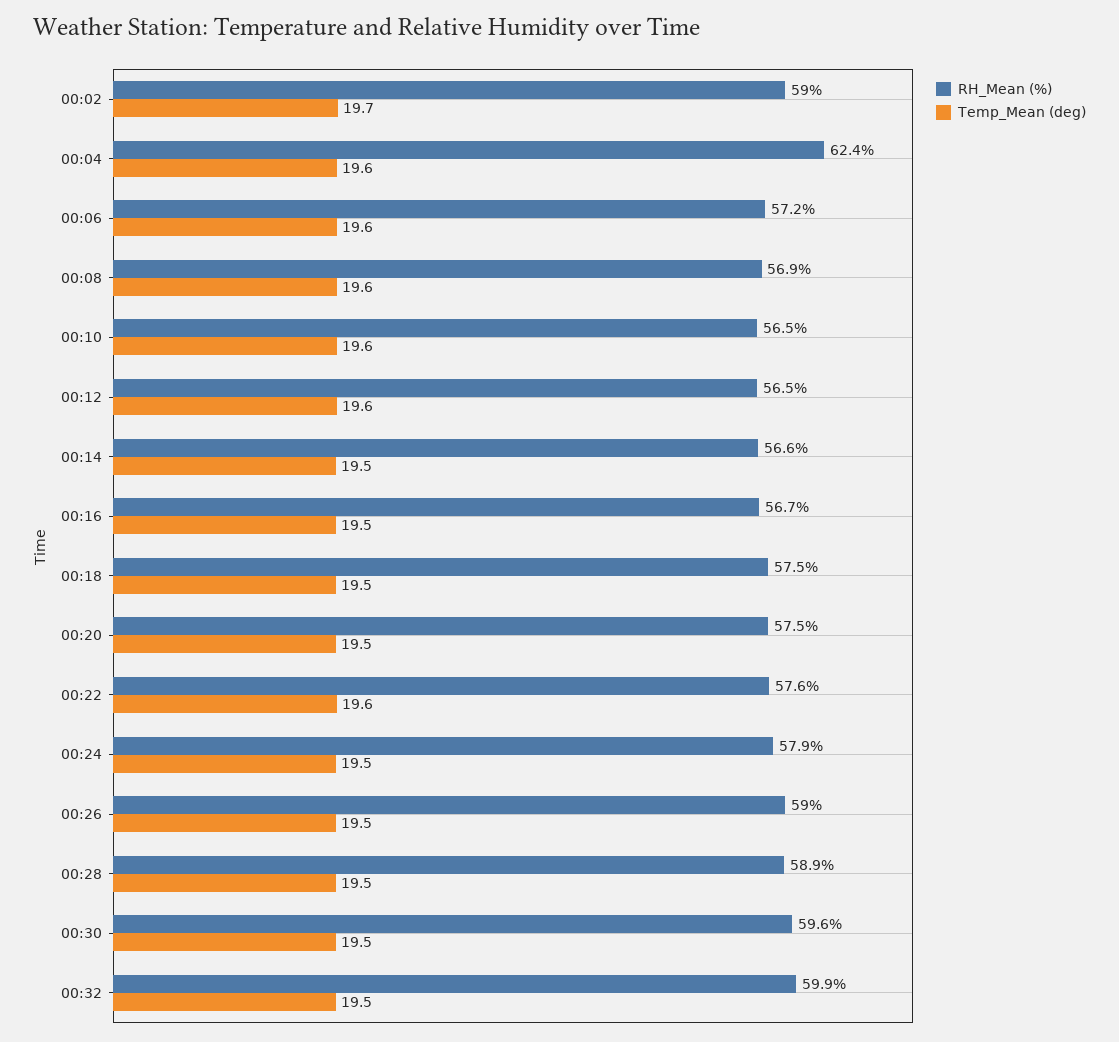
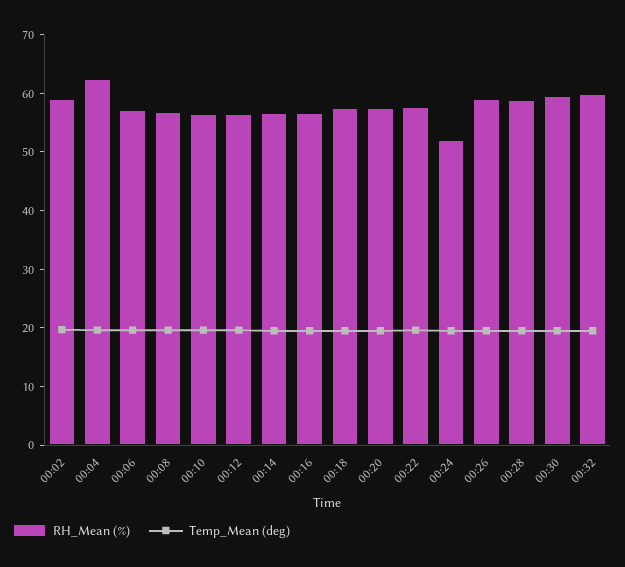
  {
    "RH_Mean (%)": {
      "00:02": 59,
      "00:04": 62.4,
      "00:06": 57.2,
      "00:08": 56.9,
      "00:10": 56.5,
      "00:12": 56.5,
      "00:14": 56.6,
      "00:16": 56.7,
      "00:18": 57.5,
      "00:20": 57.5,
      "00:22": 57.6,
-     "00:24": 57.9,
+     "00:24": 52,
      "00:26": 59,
      "00:28": 58.9,
      "00:30": 59.6,
      "00:32": 59.9
    },
    "Temp_Mean (deg)": {
      "00:02": 19.7,
      "00:04": 19.6,
      "00:06": 19.6,
      "00:08": 19.6,
      "00:10": 19.6,
      "00:12": 19.6,
      "00:14": 19.5,
      "00:16": 19.5,
      "00:18": 19.5,
      "00:20": 19.5,
      "00:22": 19.6,
      "00:24": 19.5,
      "00:26": 19.5,
      "00:28": 19.5,
      "00:30": 19.5,
      "00:32": 19.5
    }
  }

